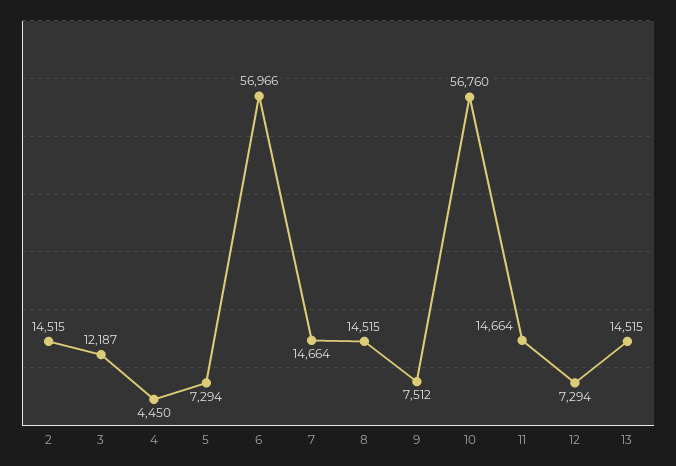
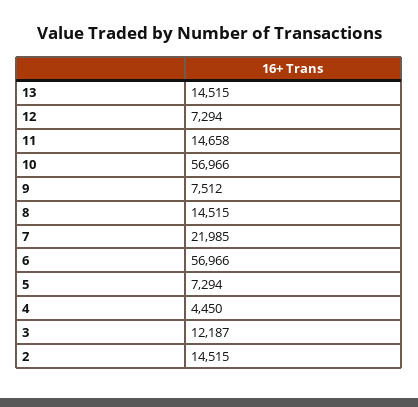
  {
    "2": 14515,
    "3": 12187,
    "4": 4450,
    "5": 7294,
    "6": 56966,
-   "7": 14664,
+   "7": 21985,
    "8": 14515,
    "9": 7512,
-   "10": 56760,
+   "10": 56966,
-   "11": 14664,
+   "11": 14658,
    "12": 7294,
    "13": 14515
  }

